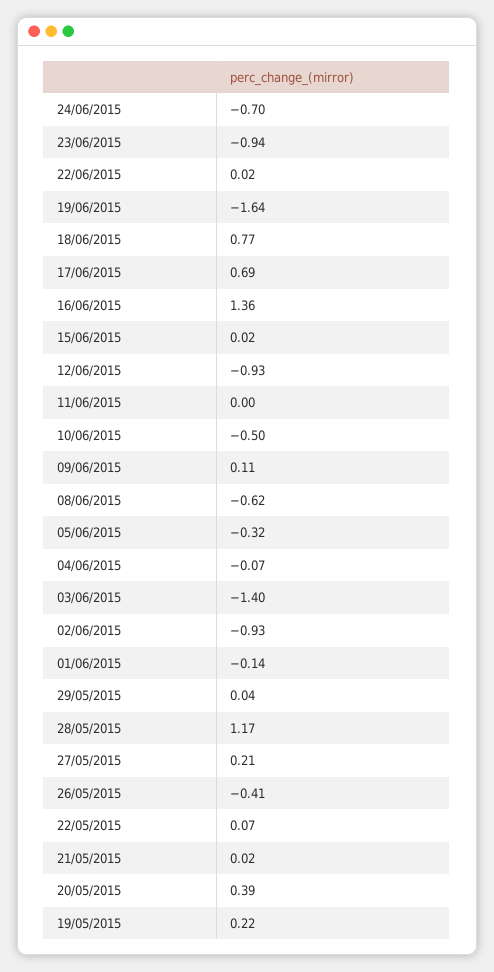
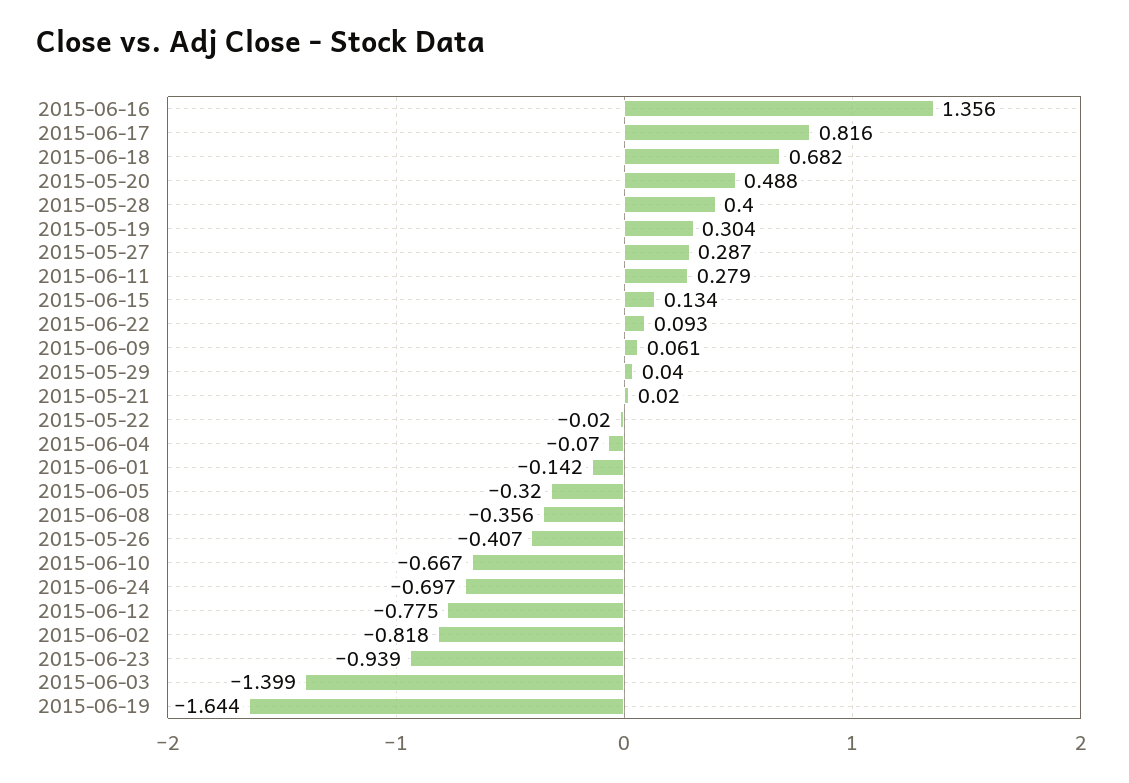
  {
    "24/06/2015": -0.697,
    "23/06/2015": -0.939,
-   "22/06/2015": 0.02,
+   "22/06/2015": 0.093,
    "19/06/2015": -1.644,
-   "18/06/2015": 0.77,
+   "18/06/2015": 0.682,
-   "17/06/2015": 0.69,
+   "17/06/2015": 0.816,
    "16/06/2015": 1.356,
-   "15/06/2015": 0.02,
+   "15/06/2015": 0.134,
-   "12/06/2015": -0.93,
+   "12/06/2015": -0.775,
-   "11/06/2015": 0,
+   "11/06/2015": 0.279,
-   "10/06/2015": -0.5,
+   "10/06/2015": -0.667,
-   "09/06/2015": 0.11,
+   "09/06/2015": 0.061,
-   "08/06/2015": -0.62,
+   "08/06/2015": -0.356,
    "05/06/2015": -0.32,
    "04/06/2015": -0.07,
    "03/06/2015": -1.399,
-   "02/06/2015": -0.93,
+   "02/06/2015": -0.818,
    "01/06/2015": -0.142,
    "29/05/2015": 0.04,
-   "28/05/2015": 1.17,
+   "28/05/2015": 0.4,
-   "27/05/2015": 0.21,
+   "27/05/2015": 0.287,
    "26/05/2015": -0.407,
-   "22/05/2015": 0.07,
+   "22/05/2015": -0.02,
    "21/05/2015": 0.02,
-   "20/05/2015": 0.39,
+   "20/05/2015": 0.488,
-   "19/05/2015": 0.22
+   "19/05/2015": 0.304
  }

